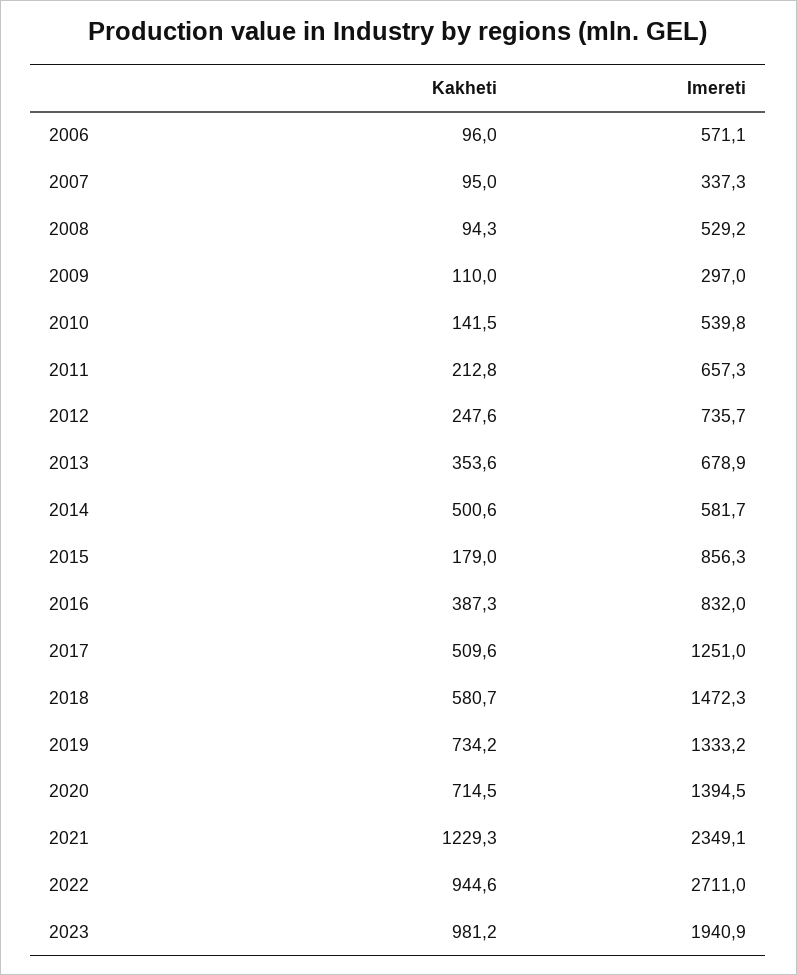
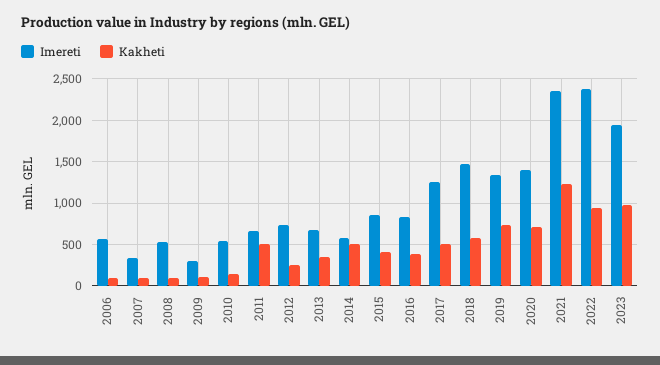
  {
    "Kakheti": {
      "2006": 96,
      "2007": 95,
      "2008": 94.3,
      "2009": 110,
      "2010": 141.5,
-     "2011": 212.8,
+     "2011": 500,
      "2012": 247.6,
      "2013": 353.6,
      "2014": 500.6,
-     "2015": 179,
+     "2015": 400,
      "2016": 387.3,
      "2017": 509.6,
      "2018": 580.7,
      "2019": 734.2,
      "2020": 714.5,
      "2021": 1229.3,
      "2022": 944.6,
      "2023": 981.2
    },
    "Imereti": {
      "2006": 571.1,
      "2007": 337.3,
      "2008": 529.2,
      "2009": 297,
      "2010": 539.8,
      "2011": 657.3,
      "2012": 735.7,
      "2013": 678.9,
      "2014": 581.7,
      "2015": 856.3,
      "2016": 832,
      "2017": 1251,
      "2018": 1472.3,
      "2019": 1333.2,
      "2020": 1394.5,
      "2021": 2349.1,
-     "2022": 2711,
+     "2022": 2400,
      "2023": 1940.9
    }
  }

